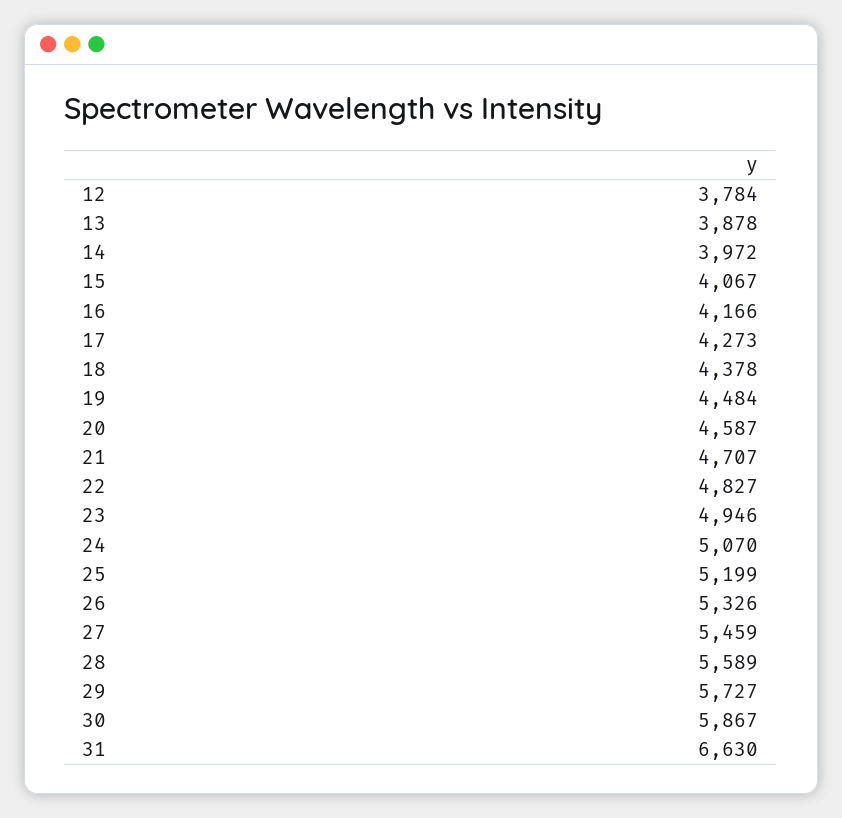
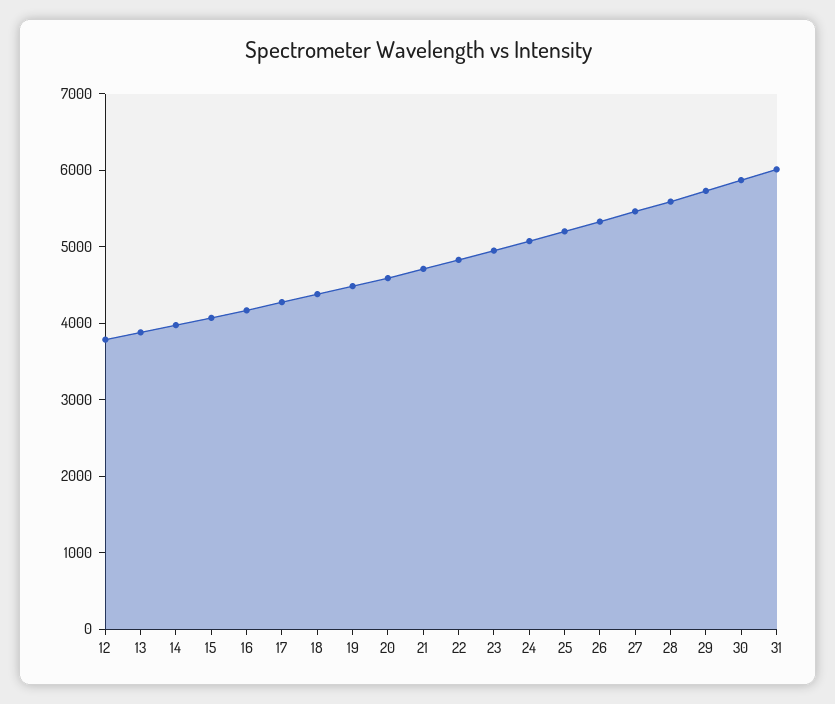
  {
    "12": 3784,
    "13": 3878,
    "14": 3972,
    "15": 4067,
    "16": 4166,
    "17": 4273,
    "18": 4378,
    "19": 4484,
    "20": 4587,
    "21": 4707,
    "22": 4827,
    "23": 4946,
    "24": 5070,
    "25": 5199,
    "26": 5326,
    "27": 5459,
    "28": 5589,
    "29": 5727,
    "30": 5867,
-   "31": 6630
+   "31": 6000
  }

